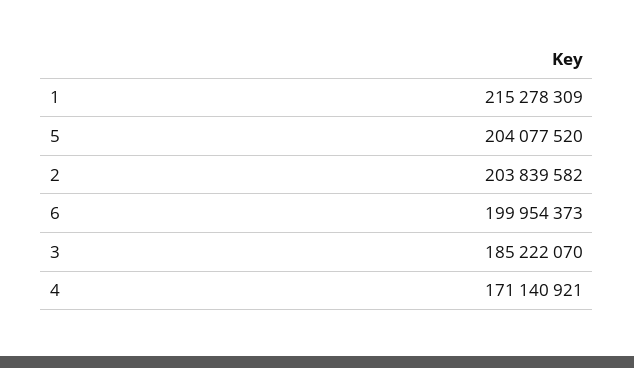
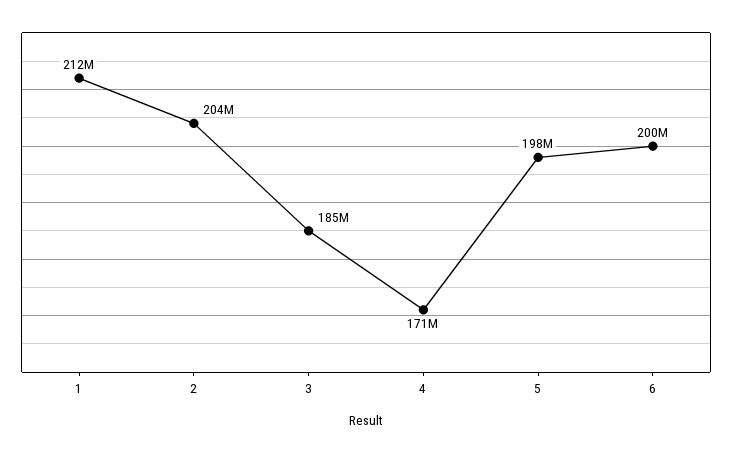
  {
-   "1": 215278309,
+   "1": 212000000,
-   "5": 204077520,
+   "5": 198000000,
    "2": 203839582,
    "6": 199954373,
    "3": 185222070,
    "4": 171140921
  }

